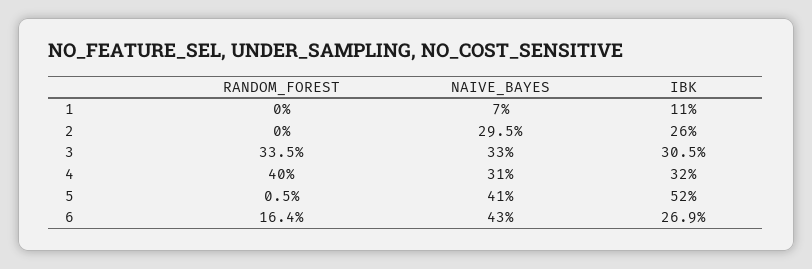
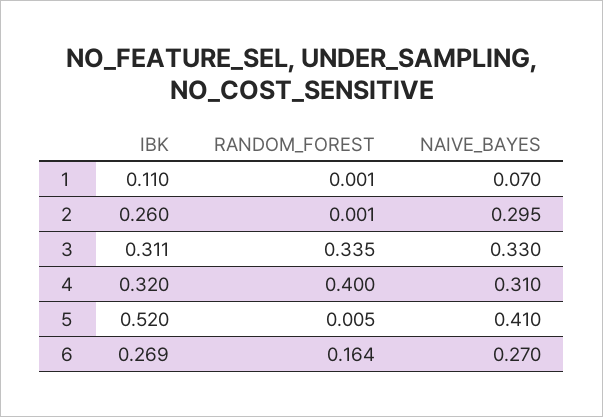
  {
    "RANDOM_FOREST": {
-     "1": 0,
+     "1": 0.001,
-     "2": 0,
+     "2": 0.001,
      "3": 0.335,
      "4": 0.4,
      "5": 0.005,
      "6": 0.164
    },
    "NAIVE_BAYES": {
      "1": 0.07,
      "2": 0.295,
      "3": 0.33,
      "4": 0.31,
      "5": 0.41,
-     "6": 0.43
+     "6": 0.27
    },
    "IBK": {
      "1": 0.11,
      "2": 0.26,
-     "3": 0.305,
+     "3": 0.311,
      "4": 0.32,
      "5": 0.52,
      "6": 0.269
    }
  }

